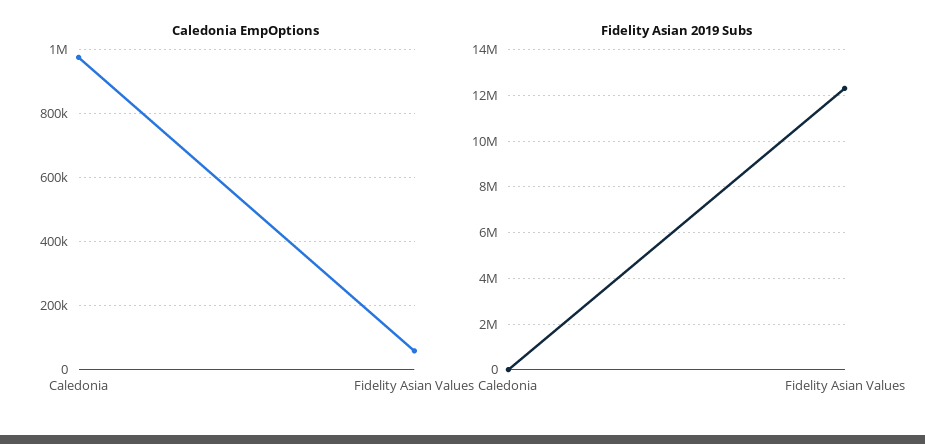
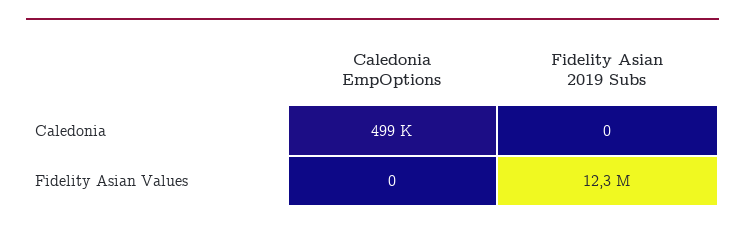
  {
    "Caledonia EmpOptions": {
-     "Caledonia": 980000,
+     "Caledonia": 499000,
-     "Fidelity Asian Values": 60000
+     "Fidelity Asian Values": 0
    },
    "Fidelity Asian 2019 Subs": {
      "Caledonia": 0,
      "Fidelity Asian Values": 12300000
    }
  }

